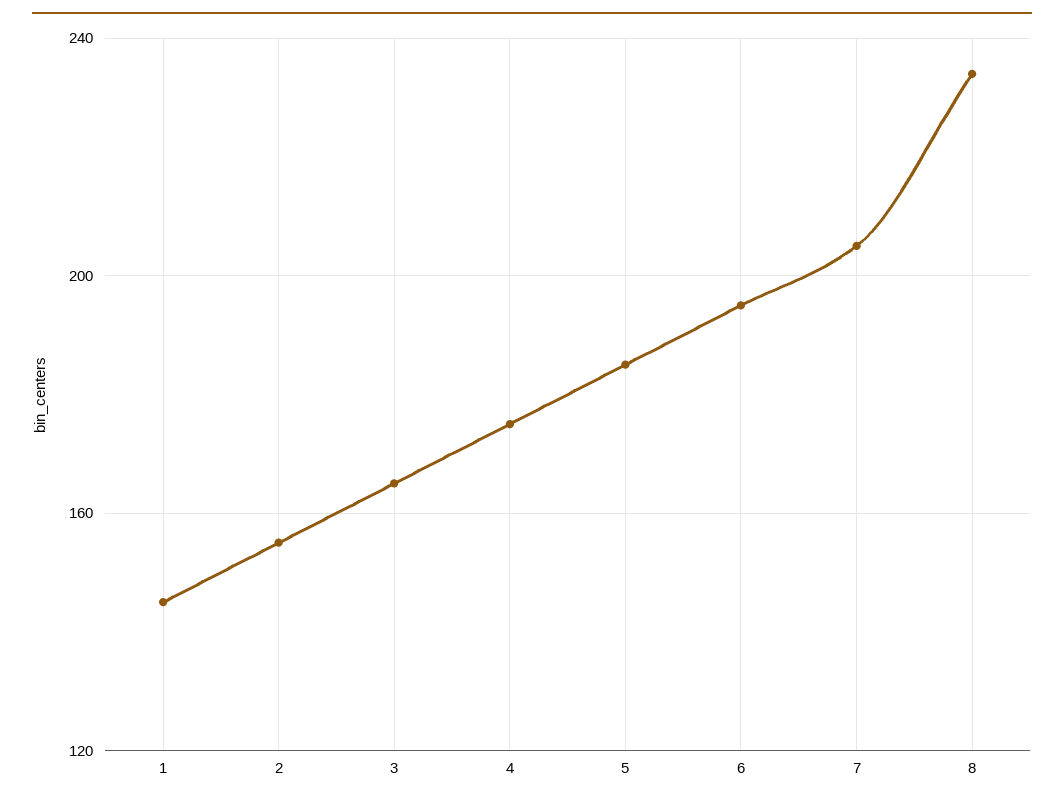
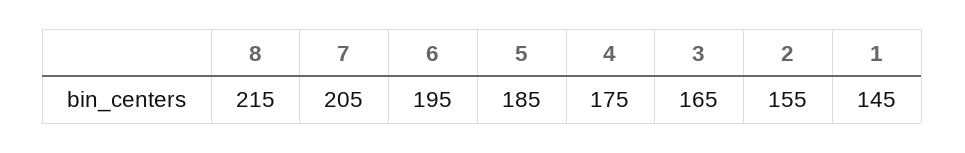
  {
    "1": 145,
    "2": 155,
    "3": 165,
    "4": 175,
    "5": 185,
    "6": 195,
    "7": 205,
-   "8": 235
+   "8": 215
  }

